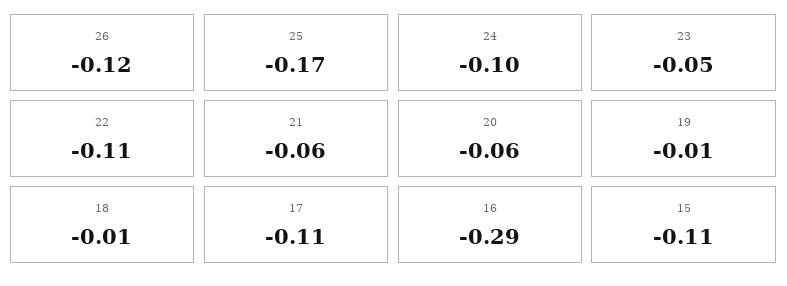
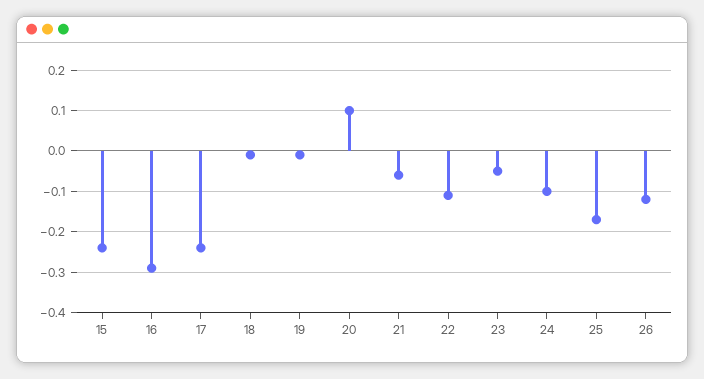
  {
    "26": -0.12,
    "25": -0.17,
    "24": -0.1,
    "23": -0.05,
    "22": -0.11,
    "21": -0.06,
-   "20": -0.06,
+   "20": 0.1,
    "19": -0.01,
    "18": -0.01,
-   "17": -0.11,
+   "17": -0.25,
    "16": -0.29,
-   "15": -0.11
+   "15": -0.25
  }

